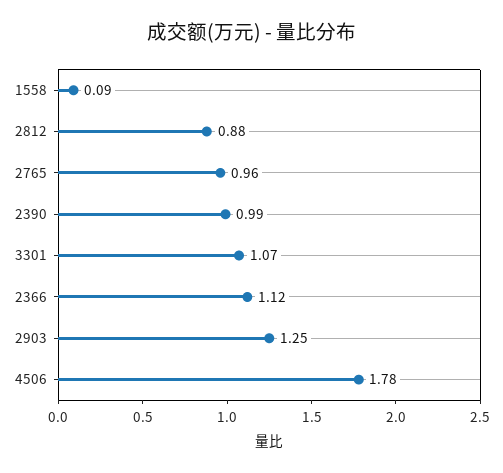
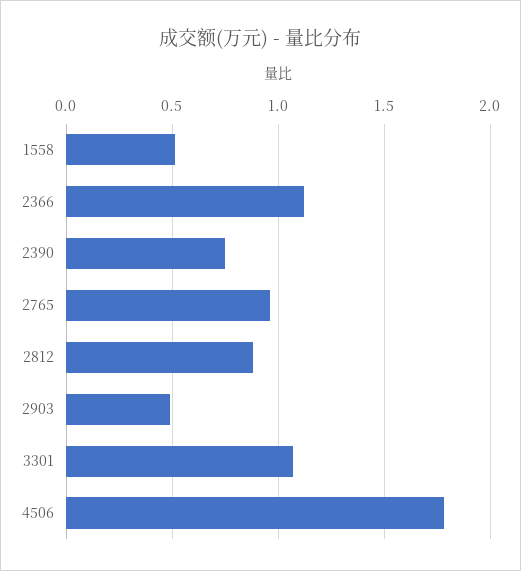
  {
-   "1558": 0.09,
+   "1558": 0.5,
    "2812": 0.88,
    "2765": 0.96,
-   "2390": 0.99,
+   "2390": 0.75,
    "3301": 1.07,
    "2366": 1.12,
-   "2903": 1.25,
+   "2903": 0.5,
    "4506": 1.78
  }

